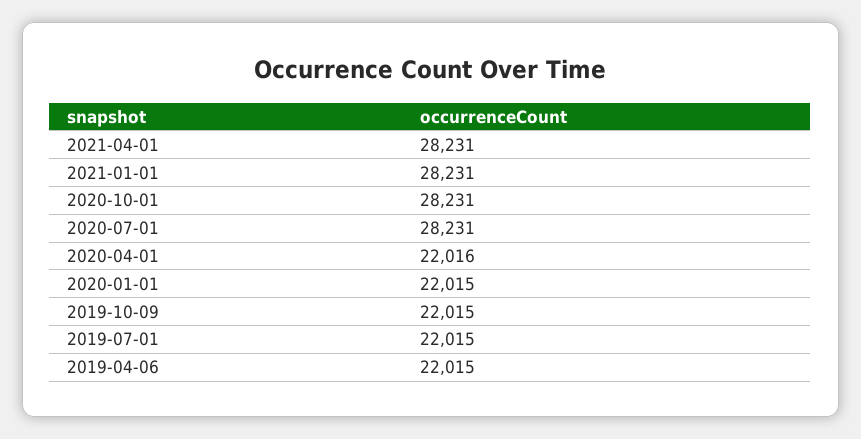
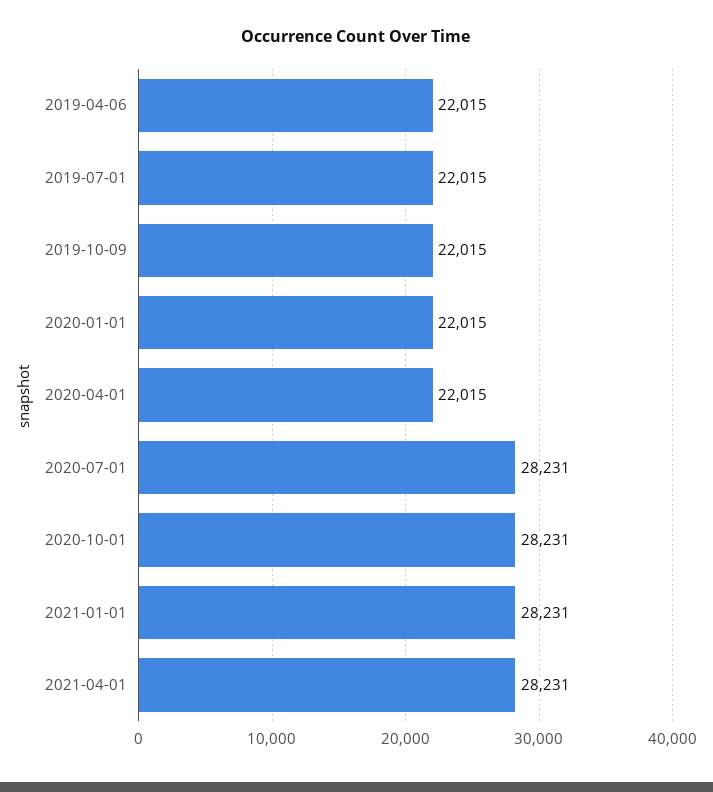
  {
    "2021-04-01": 28231,
    "2021-01-01": 28231,
    "2020-10-01": 28231,
    "2020-07-01": 28231,
-   "2020-04-01": 22016,
+   "2020-04-01": 22015,
    "2020-01-01": 22015,
    "2019-10-09": 22015,
    "2019-07-01": 22015,
    "2019-04-06": 22015
  }

